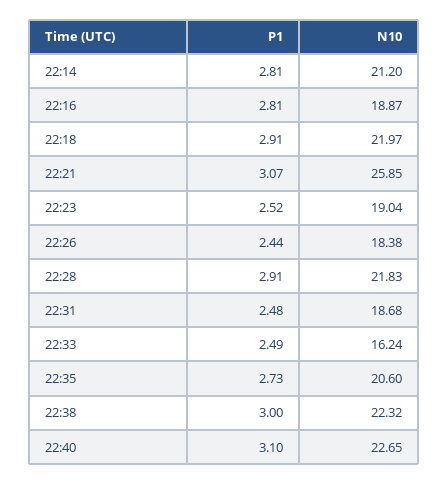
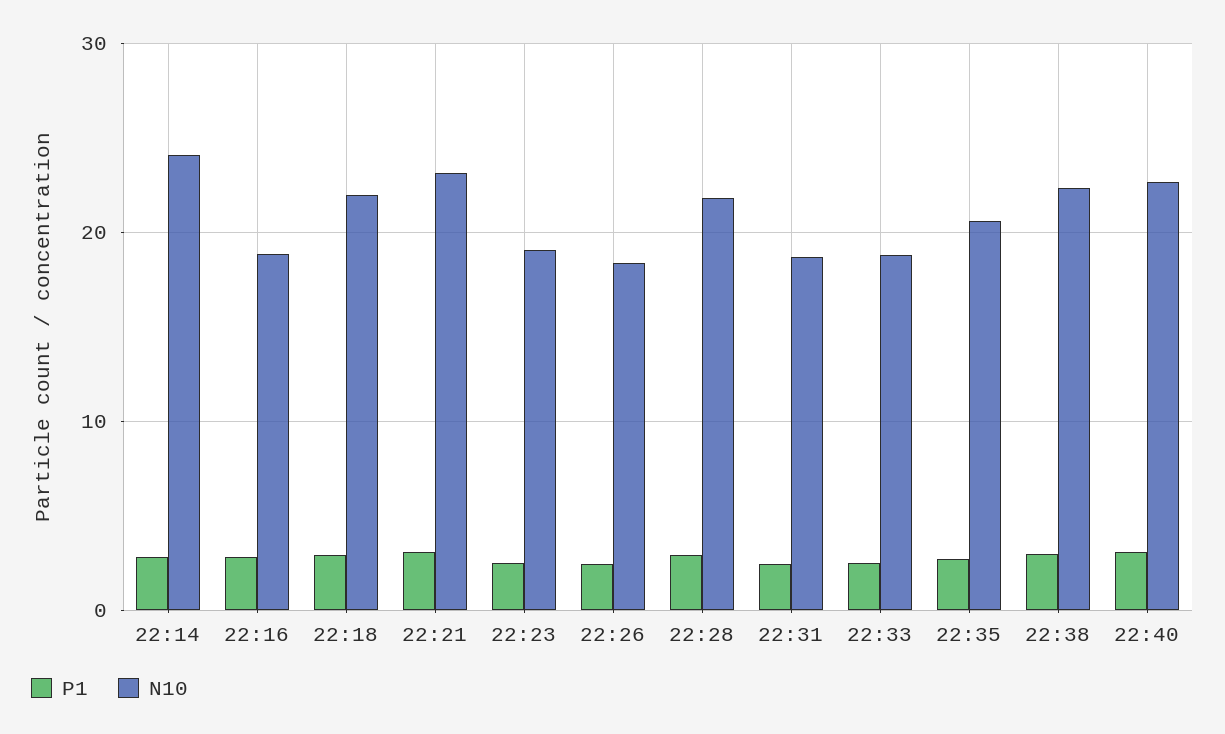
  {
    "P1": {
      "22:14": 2.81,
      "22:16": 2.81,
      "22:18": 2.91,
      "22:21": 3.07,
      "22:23": 2.52,
      "22:26": 2.44,
      "22:28": 2.91,
      "22:31": 2.48,
      "22:33": 2.49,
      "22:35": 2.73,
      "22:38": 3,
      "22:40": 3.1
    },
    "N10": {
-     "22:14": 21.2,
+     "22:14": 24,
      "22:16": 18.87,
      "22:18": 21.97,
-     "22:21": 25.85,
+     "22:21": 23,
      "22:23": 19.04,
      "22:26": 18.38,
      "22:28": 21.83,
      "22:31": 18.68,
-     "22:33": 16.24,
+     "22:33": 19,
      "22:35": 20.6,
      "22:38": 22.32,
      "22:40": 22.65
    }
  }

